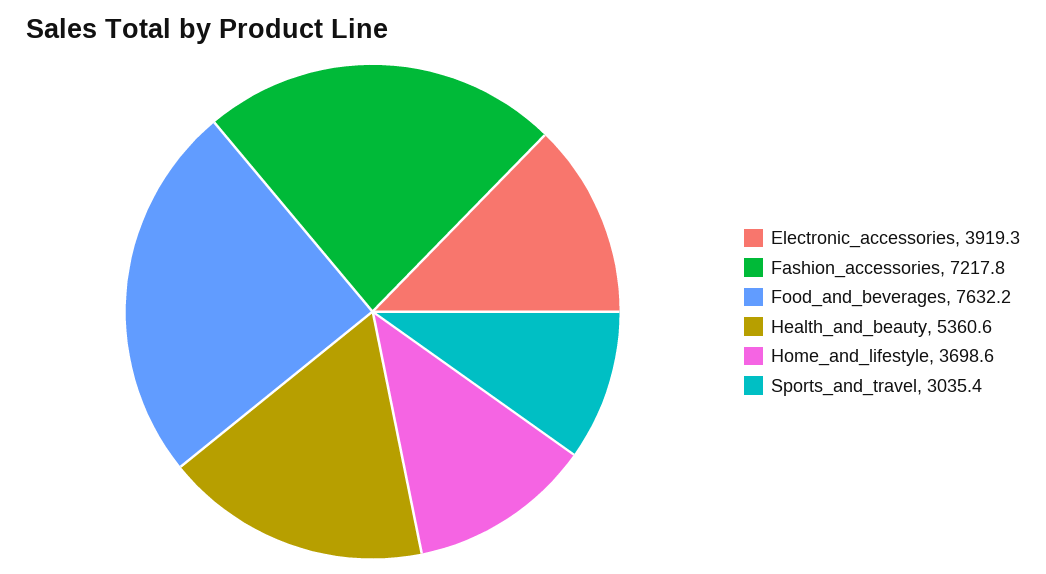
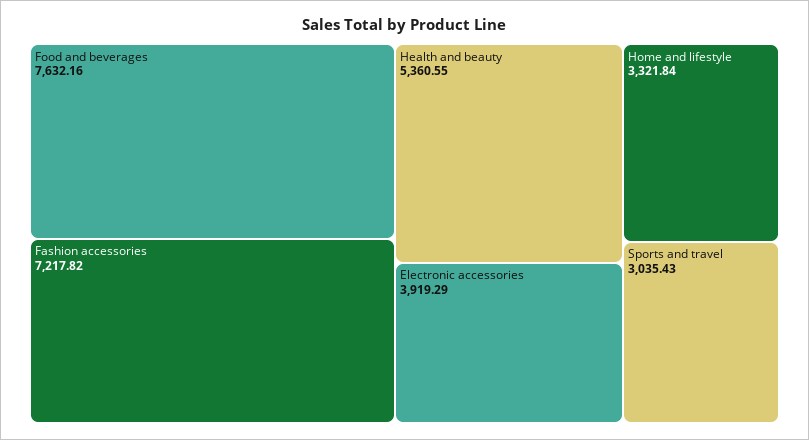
  {
    "Electronic_accessories": 3919.29,
    "Fashion_accessories": 7217.82,
    "Food_and_beverages": 7632.16,
    "Health_and_beauty": 5360.55,
-   "Home_and_lifestyle": 3698.6,
+   "Home_and_lifestyle": 3321.84,
    "Sports_and_travel": 3035.43
  }

